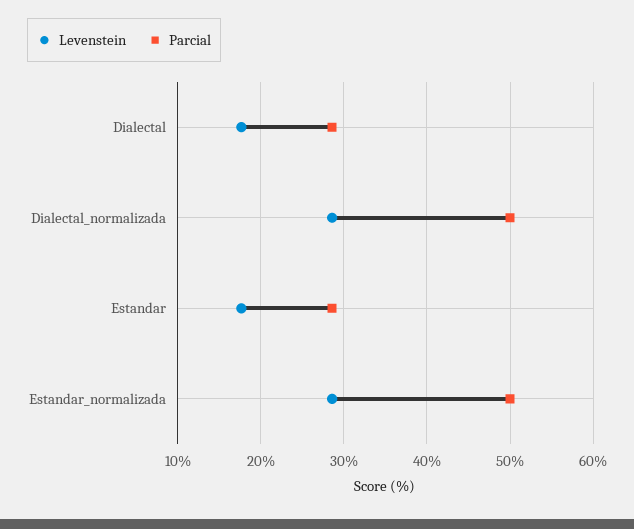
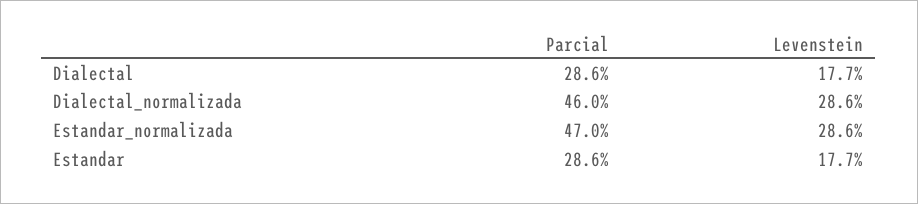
  {
    "Levenstein": {
      "Dialectal": 17.7,
      "Dialectal_normalizada": 28.6,
      "Estandar": 17.7,
      "Estandar_normalizada": 28.6
    },
    "Parcial": {
      "Dialectal": 28.6,
-     "Dialectal_normalizada": 50,
+     "Dialectal_normalizada": 46,
      "Estandar": 28.6,
-     "Estandar_normalizada": 50
+     "Estandar_normalizada": 47
    }
  }

